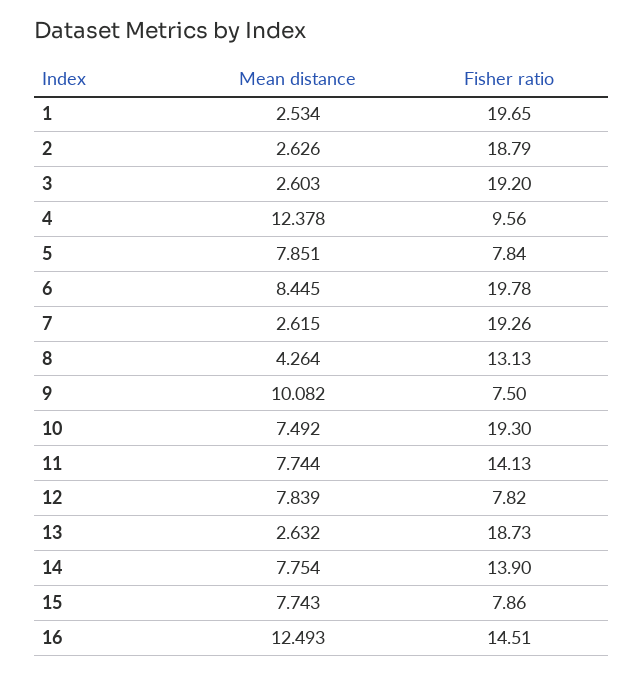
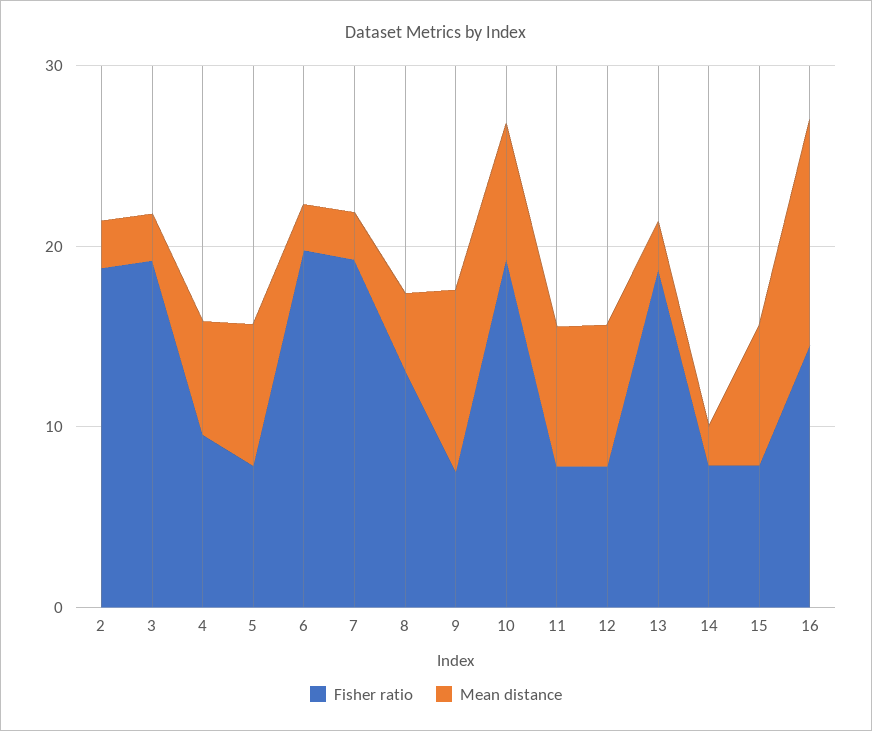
  {
    "Mean distance": {
-     "1": 2.534,
      "2": 2.626,
      "3": 2.603,
-     "4": 12.378,
+     "4": 6,
      "5": 7.851,
-     "6": 8.445,
+     "6": 2,
      "7": 2.615,
      "8": 4.264,
      "9": 10.082,
      "10": 7.492,
      "11": 7.744,
      "12": 7.839,
      "13": 2.632,
-     "14": 7.754,
+     "14": 2,
      "15": 7.743,
      "16": 12.493
    },
    "Fisher ratio": {
-     "1": 19.65,
      "2": 18.79,
      "3": 19.2,
      "4": 9.56,
      "5": 7.84,
      "6": 19.78,
      "7": 19.26,
      "8": 13.13,
      "9": 7.5,
      "10": 19.3,
-     "11": 14.13,
+     "11": 8,
      "12": 7.82,
      "13": 18.73,
-     "14": 13.9,
+     "14": 8,
      "15": 7.86,
      "16": 14.51
    }
  }

